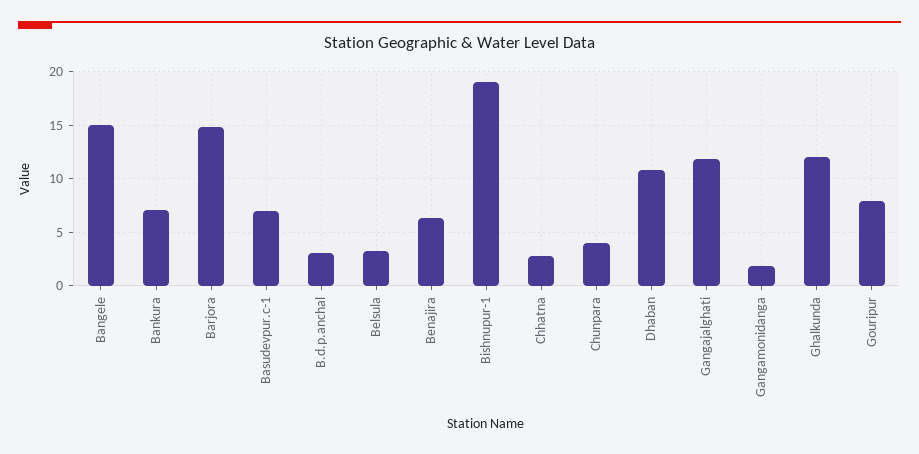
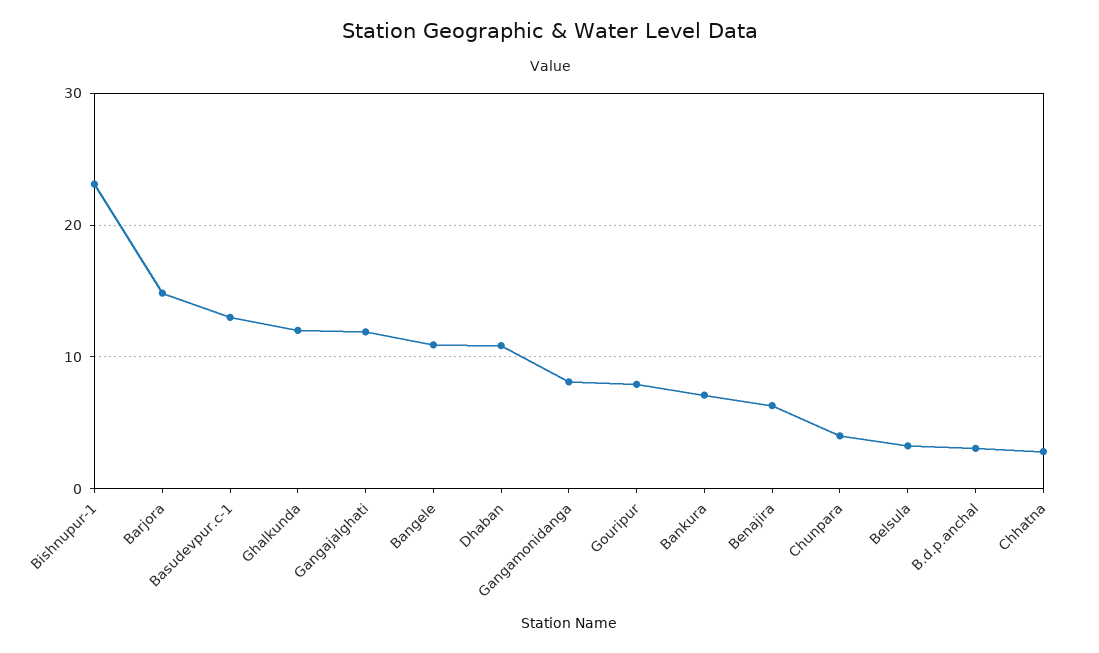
  {
-   "Bangele": 15,
+   "Bangele": 11,
    "Bankura": 7,
    "Barjora": 15,
-   "Basudevpur.c-1": 7,
+   "Basudevpur.c-1": 13,
    "B.d.p.anchal": 3,
    "Belsula": 3,
    "Benajira": 6,
-   "Bishnupur-1": 19,
+   "Bishnupur-1": 23,
    "Chhatna": 3,
    "Chunpara": 4,
    "Dhaban": 11,
    "Gangajalghati": 12,
-   "Gangamonidanga": 2,
+   "Gangamonidanga": 8,
    "Ghalkunda": 12,
    "Gouripur": 8
  }

